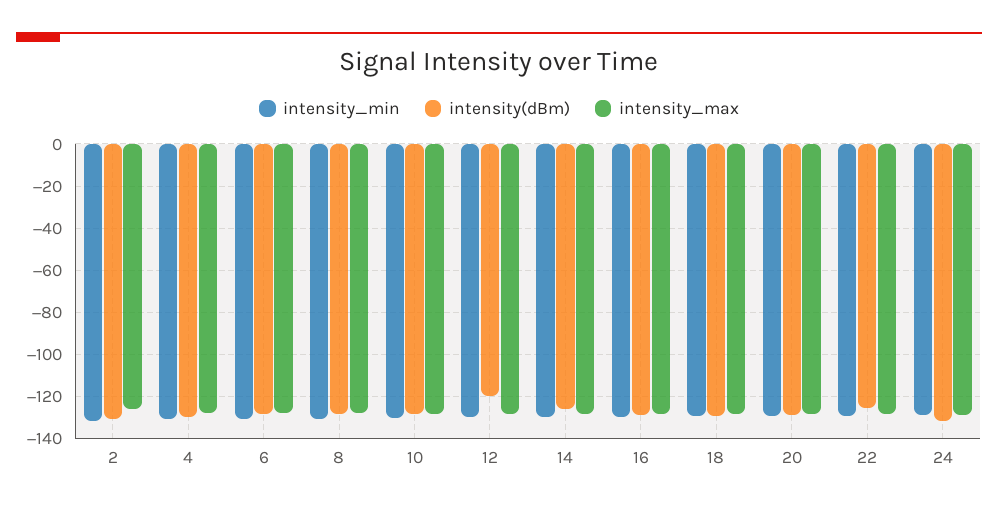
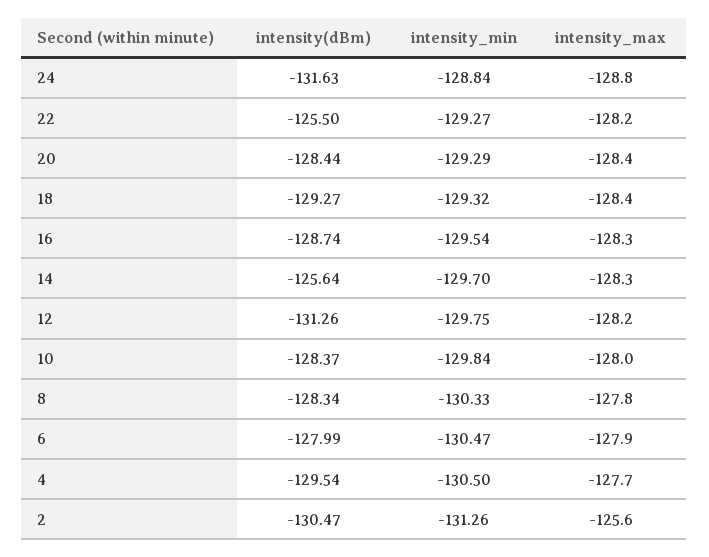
  {
    "intensity_min": {
      "2": -131.26,
      "4": -130.5,
      "6": -130.47,
      "8": -130.33,
      "10": -129.84,
      "12": -129.75,
      "14": -129.7,
      "16": -129.54,
      "18": -129.32,
      "20": -129.29,
      "22": -129.27,
      "24": -128.84
    },
    "intensity(dBm)": {
      "2": -130.47,
      "4": -129.54,
      "6": -127.99,
      "8": -128.34,
      "10": -128.37,
-     "12": -120,
+     "12": -131.26,
      "14": -125.64,
      "16": -128.74,
      "18": -129.27,
      "20": -128.44,
      "22": -125.5,
      "24": -131.63
    },
    "intensity_max": {
      "2": -125.6,
      "4": -127.7,
      "6": -127.9,
      "8": -127.8,
      "10": -128,
      "12": -128.2,
      "14": -128.3,
      "16": -128.3,
      "18": -128.4,
      "20": -128.4,
      "22": -128.2,
      "24": -128.8
    }
  }

